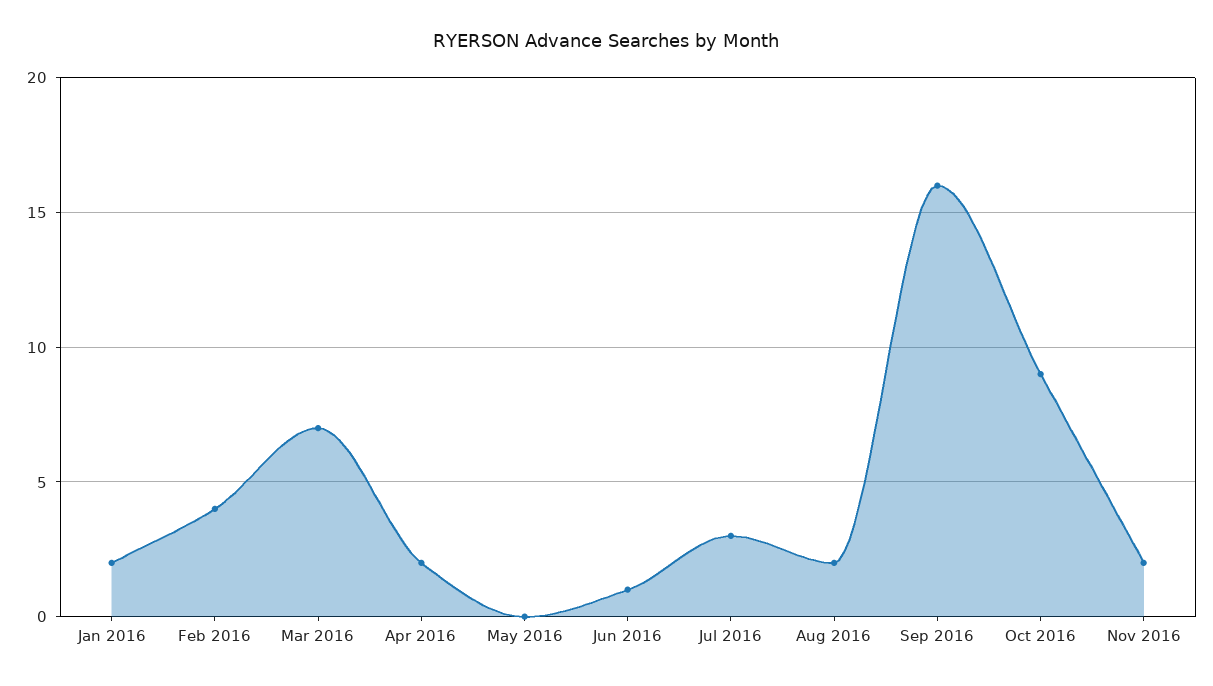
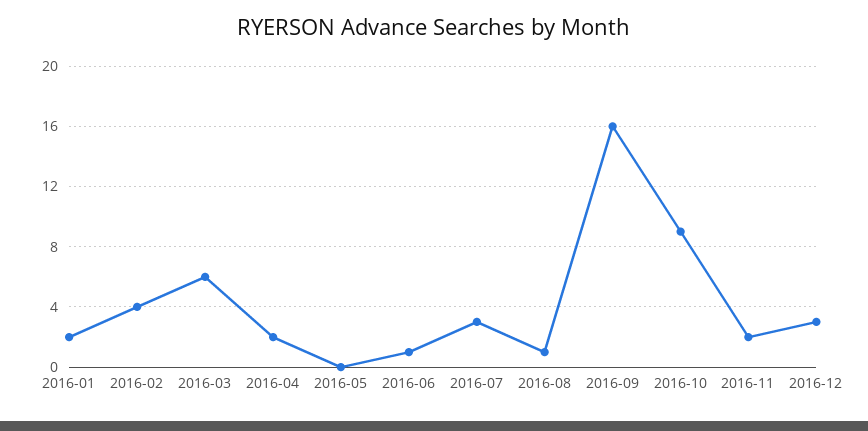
  {
    "Jan 2016": 2,
    "Feb 2016": 4,
-   "Mar 2016": 7,
+   "Mar 2016": 6,
    "Apr 2016": 2,
    "May 2016": 0,
    "Jun 2016": 1,
    "Jul 2016": 3,
-   "Aug 2016": 2,
+   "Aug 2016": 1,
    "Sep 2016": 16,
    "Oct 2016": 9,
-   "Nov 2016": 2
+   "Nov 2016": 2,
+   "2016-12": 3
  }

